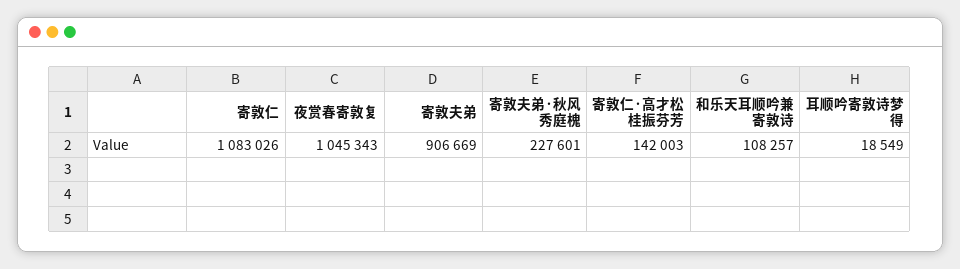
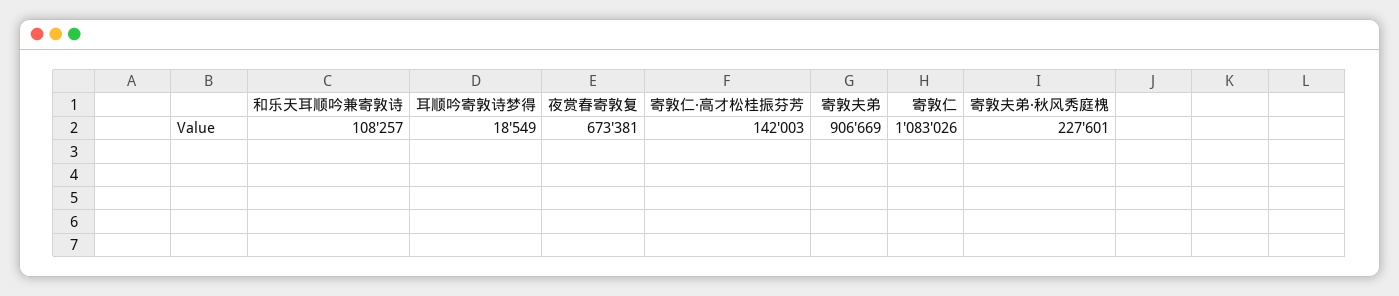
  {
    "寄敦仁": 1083026,
-   "夜赏春寄敦复": 1045343,
+   "夜赏春寄敦复": 673381,
    "寄敦夫弟": 906669,
    "寄敦夫弟·秋风秀庭槐": 227601,
    "寄敦仁·高才松桂振芬芳": 142003,
    "和乐天耳顺吟兼寄敦诗": 108257,
    "耳顺吟寄敦诗梦得": 18549
  }

